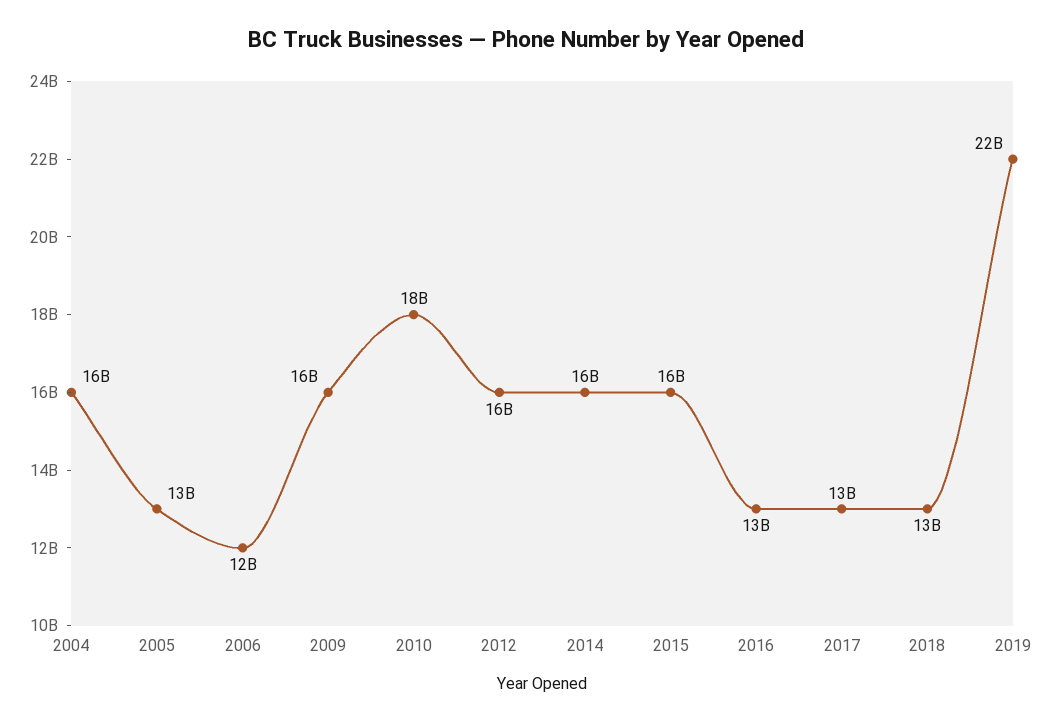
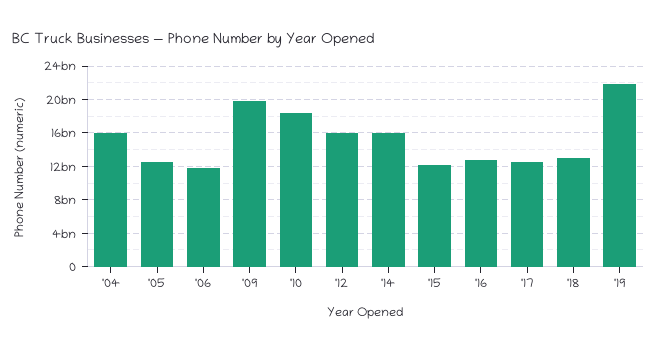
  {
    "2004": 16000000000,
    "2005": 13000000000,
    "2006": 12000000000,
-   "2009": 16000000000,
+   "2009": 20000000000,
    "2010": 18000000000,
    "2012": 16000000000,
    "2014": 16000000000,
-   "2015": 16000000000,
+   "2015": 12000000000,
    "2016": 13000000000,
    "2017": 13000000000,
    "2018": 13000000000,
    "2019": 22000000000
  }

